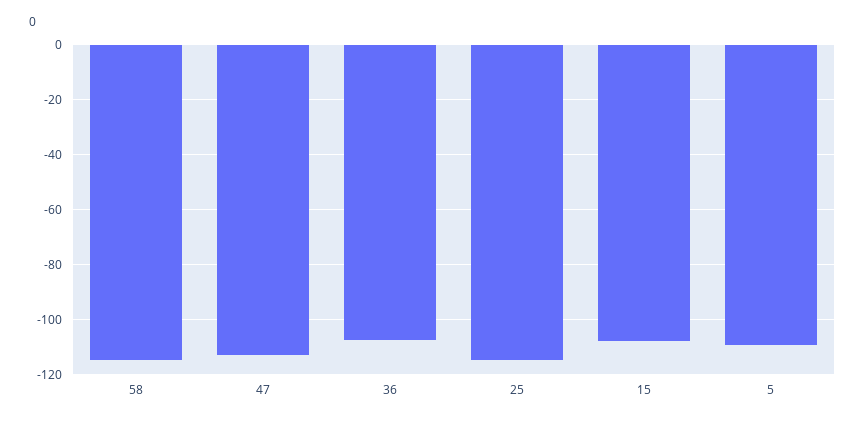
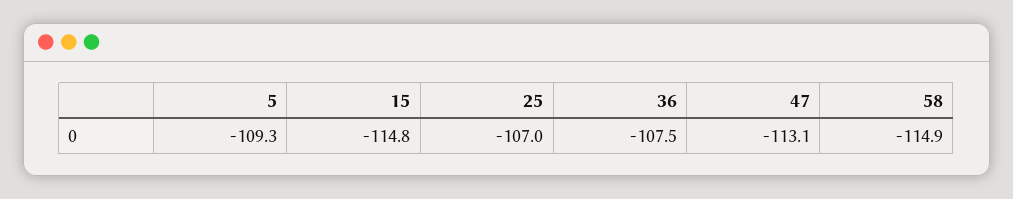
  {
    "58": -114.9,
    "47": -113.1,
    "36": -107.5,
-   "25": -115,
+   "25": -107,
-   "15": -107.5,
+   "15": -114.8,
    "5": -109.3
  }

